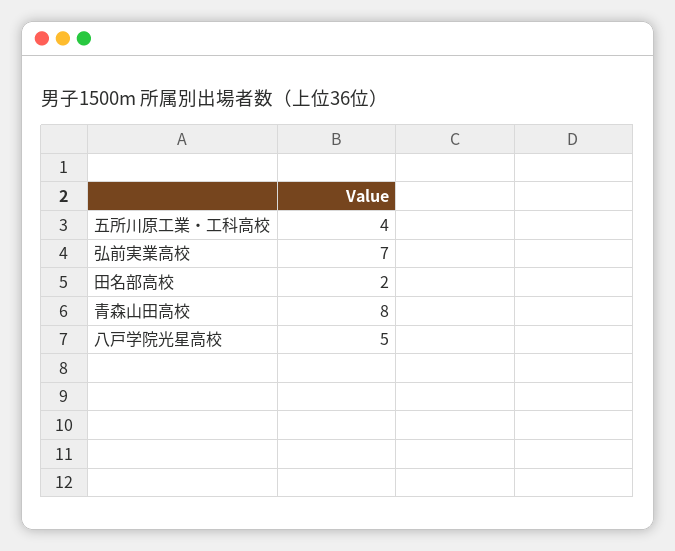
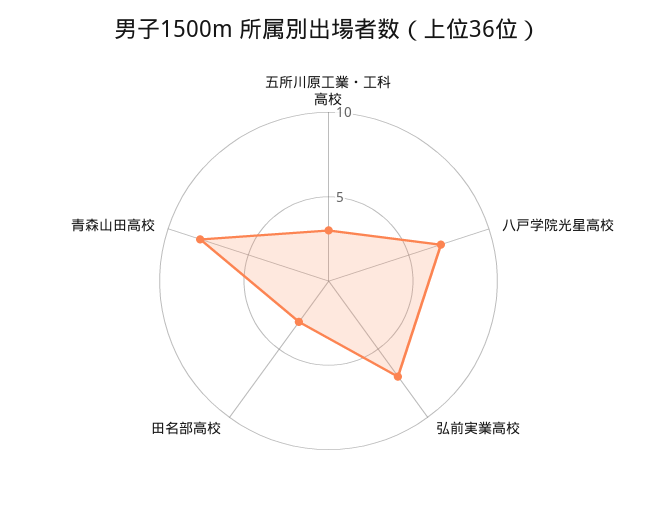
  {
-   "五所川原工業・工科高校": 4,
+   "五所川原工業・工科高校": 3,
    "弘前実業高校": 7,
-   "田名部高校": 2,
+   "田名部高校": 3,
    "青森山田高校": 8,
-   "八戸学院光星高校": 5
+   "八戸学院光星高校": 7
  }

